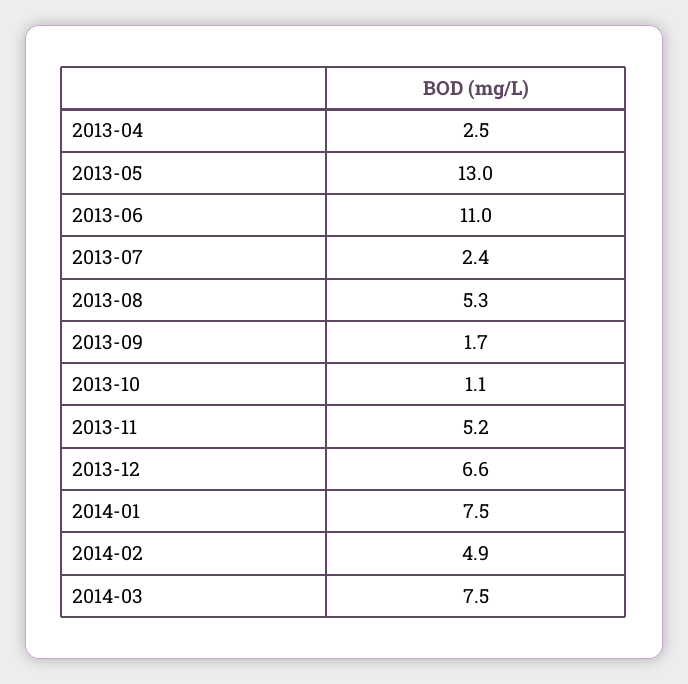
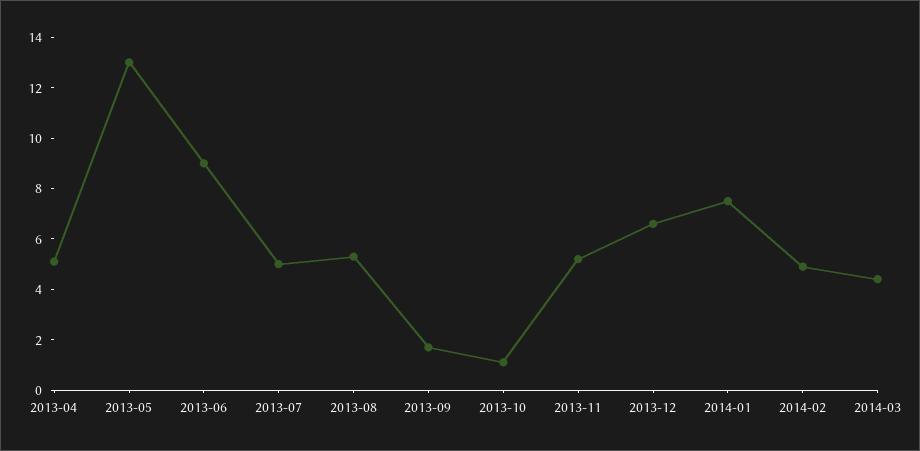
  {
-   "2013-04": 2.5,
+   "2013-04": 5,
    "2013-05": 13,
-   "2013-06": 11,
+   "2013-06": 9,
-   "2013-07": 2.4,
+   "2013-07": 5,
    "2013-08": 5.3,
    "2013-09": 1.7,
    "2013-10": 1.1,
    "2013-11": 5.2,
    "2013-12": 6.6,
    "2014-01": 7.5,
    "2014-02": 4.9,
-   "2014-03": 7.5
+   "2014-03": 4.5
  }

